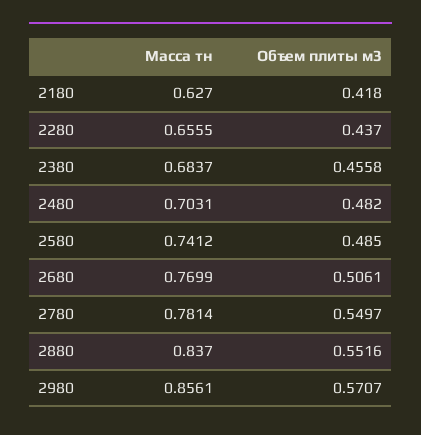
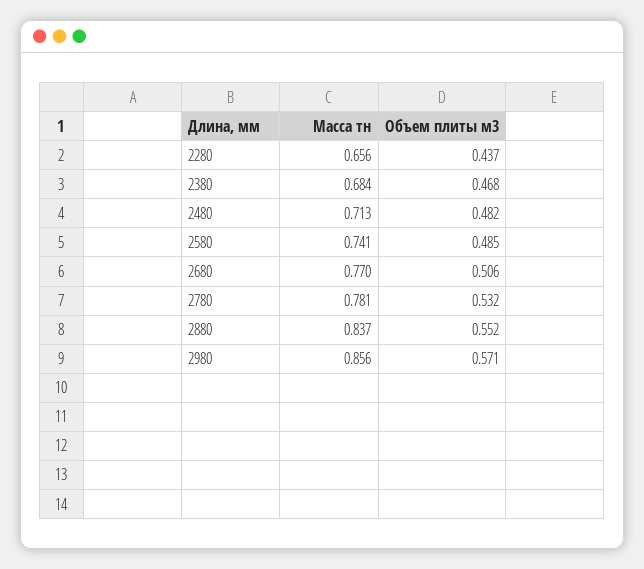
  {
    "Масса тн": {
-     "2180": 0.627,
      "2280": 0.6555,
      "2380": 0.6837,
-     "2480": 0.7031,
+     "2480": 0.713,
      "2580": 0.7412,
      "2680": 0.7699,
      "2780": 0.7814,
      "2880": 0.837,
      "2980": 0.8561
    },
    "Объем плиты м3": {
-     "2180": 0.418,
      "2280": 0.437,
-     "2380": 0.4558,
+     "2380": 0.468,
      "2480": 0.482,
      "2580": 0.485,
      "2680": 0.5061,
-     "2780": 0.5497,
+     "2780": 0.532,
      "2880": 0.5516,
      "2980": 0.5707
    }
  }

